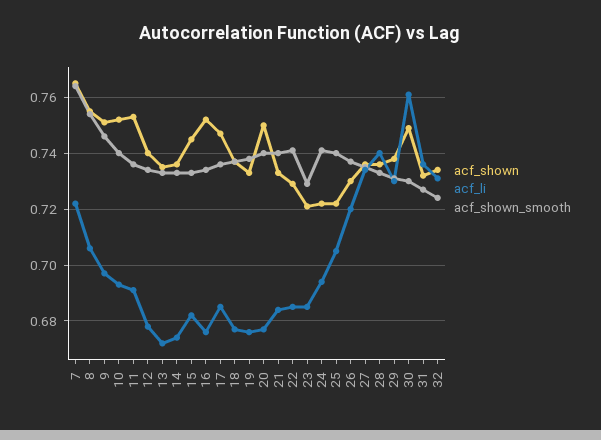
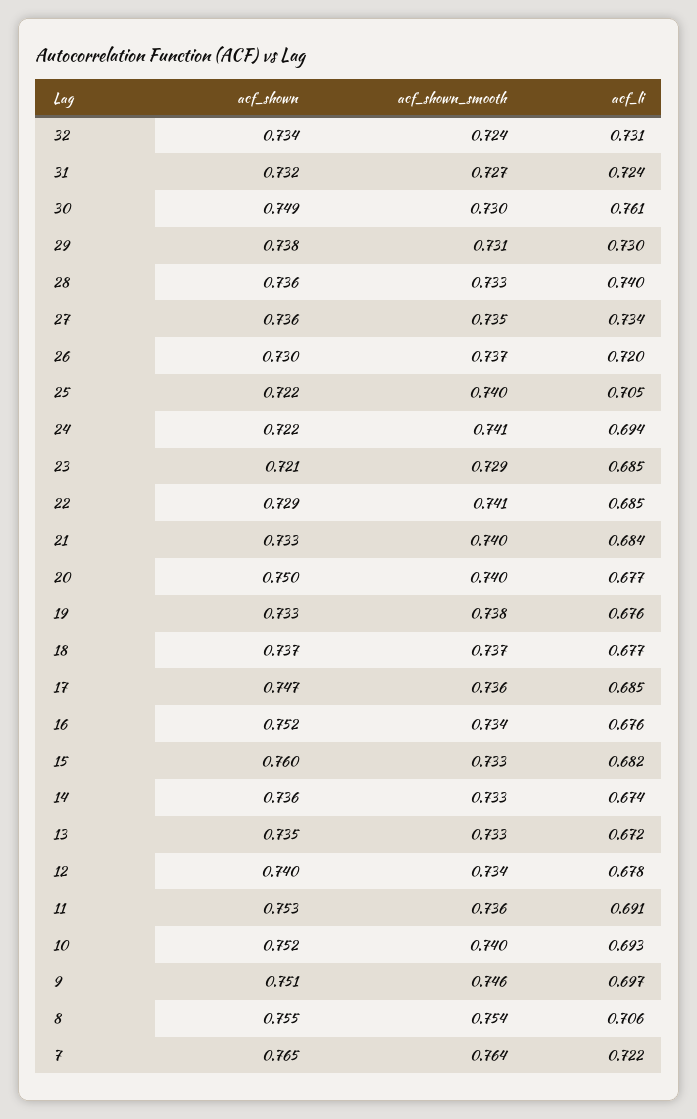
  {
    "acf_shown": {
      "7": 0.765,
      "8": 0.755,
      "9": 0.751,
      "10": 0.752,
      "11": 0.753,
      "12": 0.74,
      "13": 0.735,
      "14": 0.736,
-     "15": 0.745,
+     "15": 0.76,
      "16": 0.752,
      "17": 0.747,
      "18": 0.737,
      "19": 0.733,
      "20": 0.75,
      "21": 0.733,
      "22": 0.729,
      "23": 0.721,
      "24": 0.722,
      "25": 0.722,
      "26": 0.73,
      "27": 0.736,
      "28": 0.736,
      "29": 0.738,
      "30": 0.749,
      "31": 0.732,
      "32": 0.734
    },
    "acf_li": {
      "7": 0.722,
      "8": 0.706,
      "9": 0.697,
      "10": 0.693,
      "11": 0.691,
      "12": 0.678,
      "13": 0.672,
      "14": 0.674,
      "15": 0.682,
      "16": 0.676,
      "17": 0.685,
      "18": 0.677,
      "19": 0.676,
      "20": 0.677,
      "21": 0.684,
      "22": 0.685,
      "23": 0.685,
      "24": 0.694,
      "25": 0.705,
      "26": 0.72,
      "27": 0.734,
      "28": 0.74,
      "29": 0.73,
      "30": 0.761,
-     "31": 0.735,
+     "31": 0.724,
      "32": 0.731
    },
    "acf_shown_smooth": {
      "7": 0.764,
      "8": 0.754,
      "9": 0.746,
      "10": 0.74,
      "11": 0.736,
      "12": 0.734,
      "13": 0.733,
      "14": 0.733,
      "15": 0.733,
      "16": 0.734,
      "17": 0.736,
      "18": 0.737,
      "19": 0.738,
      "20": 0.74,
      "21": 0.74,
      "22": 0.741,
      "23": 0.729,
      "24": 0.741,
      "25": 0.74,
      "26": 0.737,
      "27": 0.735,
      "28": 0.733,
      "29": 0.731,
      "30": 0.73,
      "31": 0.727,
      "32": 0.724
    }
  }

